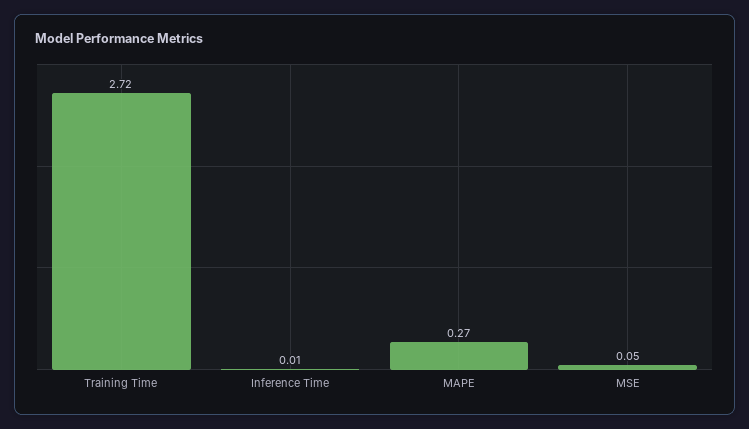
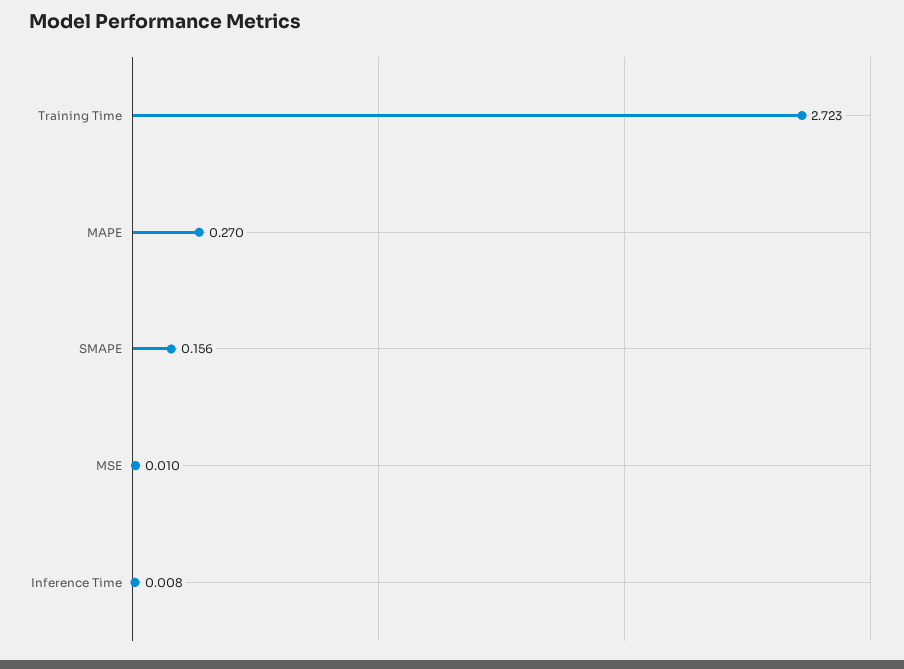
  {
    "Training Time": 2.723,
    "Inference Time": 0.008,
    "MAPE": 0.27,
-   "MSE": 0.05
+   "MSE": 0.01,
+   "SMAPE": 0.156
  }

